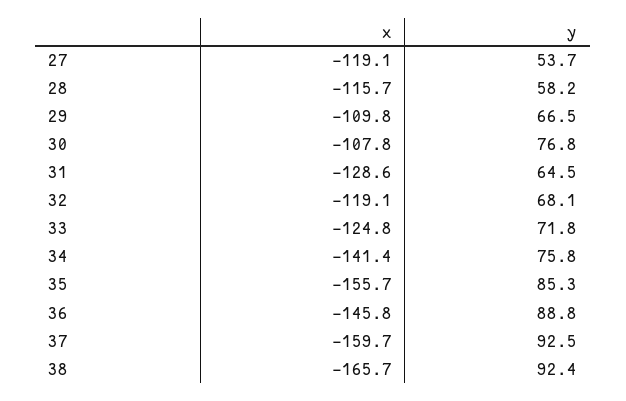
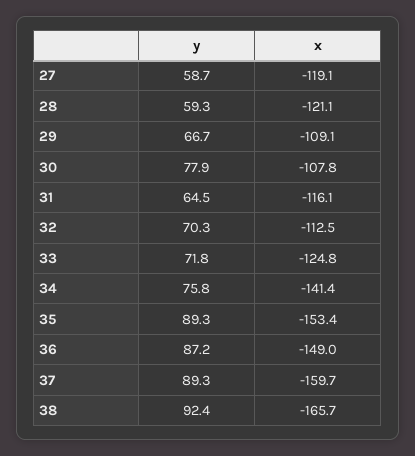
  {
    "x": {
      "27": -119.1,
-     "28": -115.7,
+     "28": -121.1,
-     "29": -109.8,
+     "29": -109.1,
      "30": -107.8,
-     "31": -128.6,
+     "31": -116.1,
-     "32": -119.1,
+     "32": -112.5,
      "33": -124.8,
      "34": -141.4,
-     "35": -155.7,
+     "35": -153.4,
-     "36": -145.8,
+     "36": -149,
      "37": -159.7,
      "38": -165.7
    },
    "y": {
-     "27": 53.7,
+     "27": 58.7,
-     "28": 58.2,
+     "28": 59.3,
-     "29": 66.5,
+     "29": 66.7,
-     "30": 76.8,
+     "30": 77.9,
      "31": 64.5,
-     "32": 68.1,
+     "32": 70.3,
      "33": 71.8,
      "34": 75.8,
-     "35": 85.3,
+     "35": 89.3,
-     "36": 88.8,
+     "36": 87.2,
-     "37": 92.5,
+     "37": 89.3,
      "38": 92.4
    }
  }

